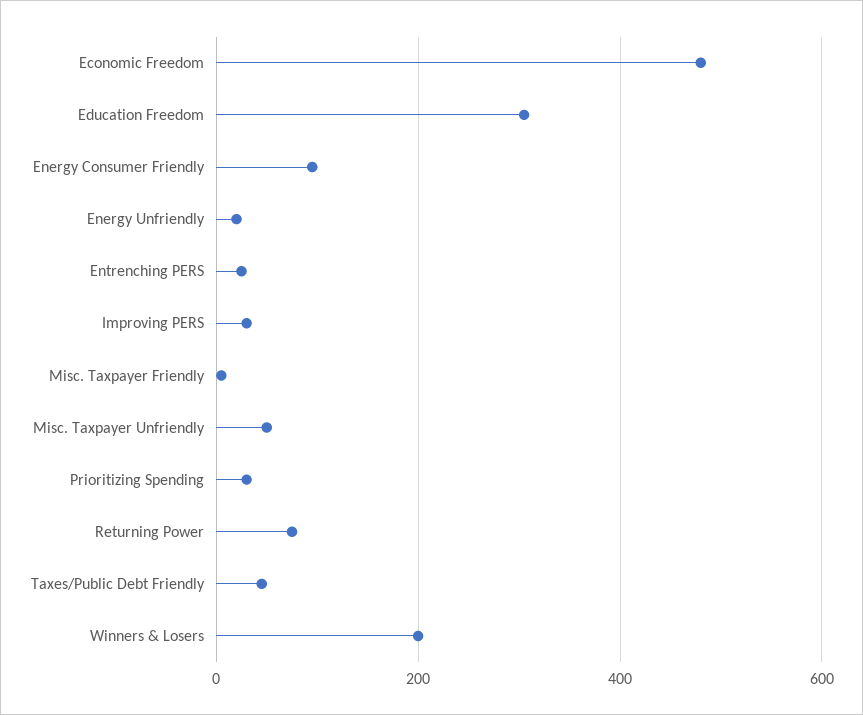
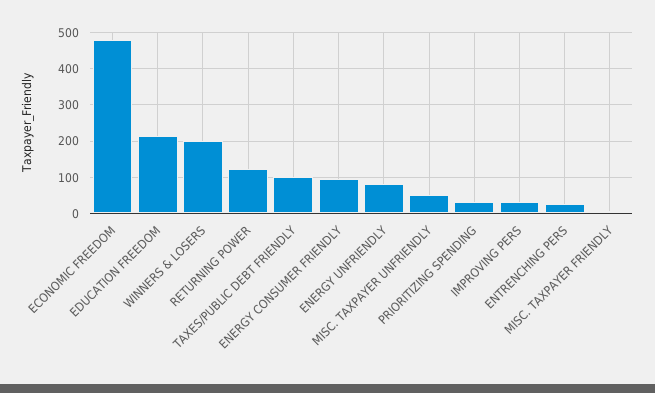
  {
    "Economic Freedom": 480,
-   "Education Freedom": 300,
+   "Education Freedom": 220,
    "Energy Consumer Friendly": 100,
-   "Energy Unfriendly": 20,
+   "Energy Unfriendly": 80,
    "Entrenching PERS": 20,
    "Improving PERS": 40,
    "Misc. Taxpayer Friendly": 0,
    "Misc. Taxpayer Unfriendly": 60,
    "Prioritizing Spending": 40,
-   "Returning Power": 80,
+   "Returning Power": 120,
-   "Taxes/Public Debt Friendly": 40,
+   "Taxes/Public Debt Friendly": 100,
    "Winners & Losers": 200
  }

